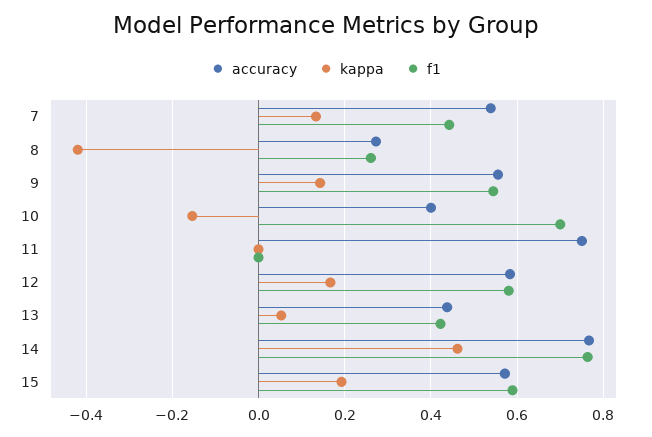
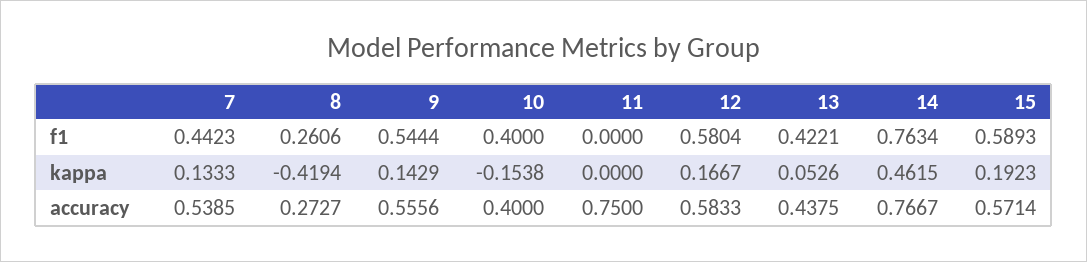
  {
    "accuracy": {
      "7": 0.5385,
      "8": 0.2727,
      "9": 0.5556,
      "10": 0.4,
      "11": 0.75,
      "12": 0.5833,
      "13": 0.4375,
      "14": 0.7667,
      "15": 0.5714
    },
    "kappa": {
      "7": 0.1333,
      "8": -0.4194,
      "9": 0.1429,
      "10": -0.1538,
      "11": 0,
      "12": 0.1667,
      "13": 0.0526,
      "14": 0.4615,
      "15": 0.1923
    },
    "f1": {
      "7": 0.4423,
      "8": 0.2606,
      "9": 0.5444,
-     "10": 0.7,
+     "10": 0.4,
      "11": 0,
      "12": 0.5804,
      "13": 0.4221,
      "14": 0.7634,
      "15": 0.5893
    }
  }

